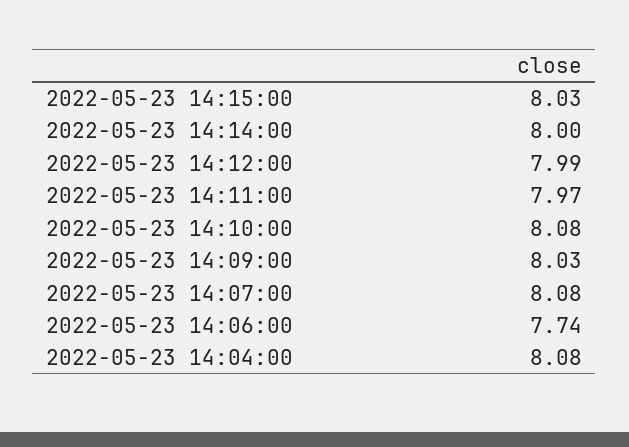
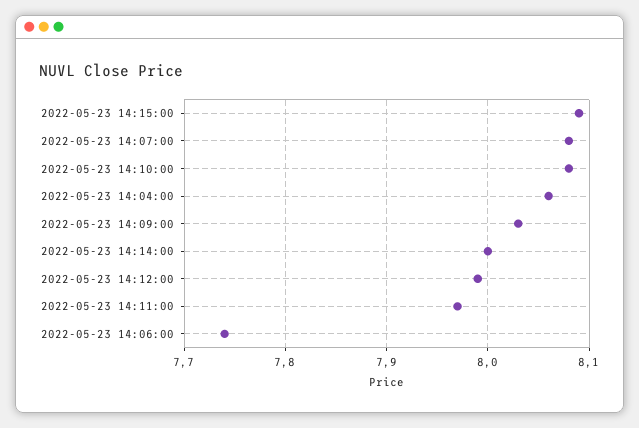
  {
-   "2022-05-23 14:15:00": 8.03,
+   "2022-05-23 14:15:00": 8.09,
    "2022-05-23 14:14:00": 8,
    "2022-05-23 14:12:00": 7.99,
    "2022-05-23 14:11:00": 7.97,
    "2022-05-23 14:10:00": 8.08,
    "2022-05-23 14:09:00": 8.03,
    "2022-05-23 14:07:00": 8.08,
    "2022-05-23 14:06:00": 7.74,
-   "2022-05-23 14:04:00": 8.08
+   "2022-05-23 14:04:00": 8.06
  }

